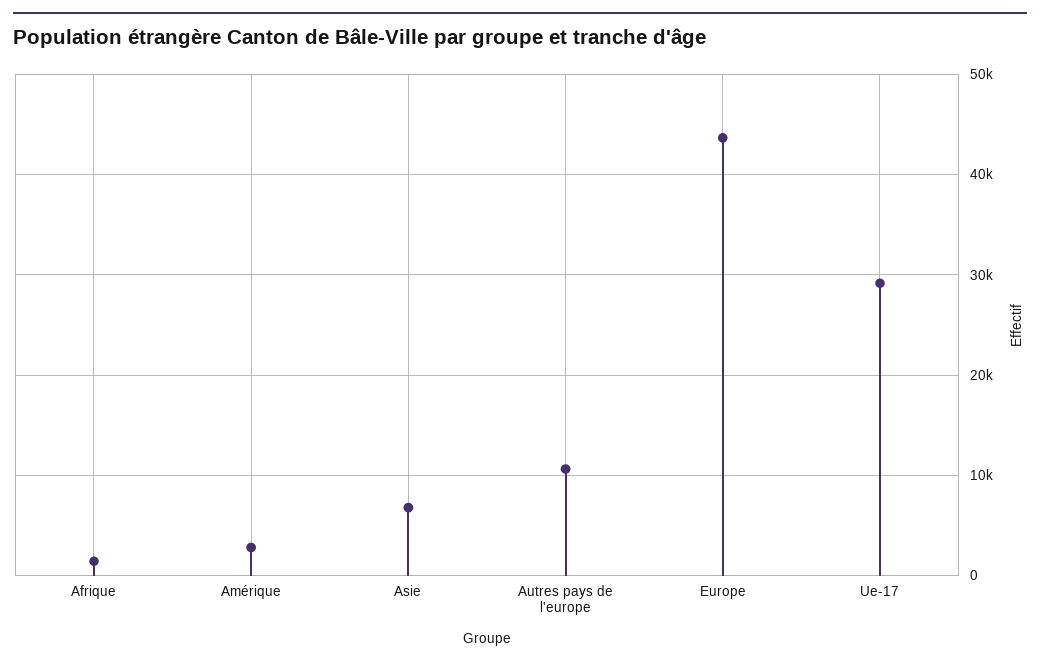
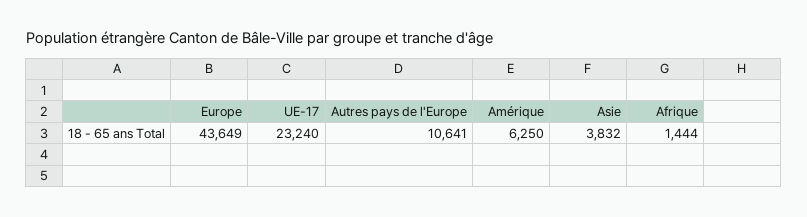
  {
    "Afrique": 1444,
-   "Amérique": 3000,
+   "Amérique": 6250,
-   "Asie": 7000,
+   "Asie": 3832,
    "Autres pays de l'europe": 10641,
    "Europe": 43649,
-   "Ue-17": 29000
+   "Ue-17": 23240
  }

